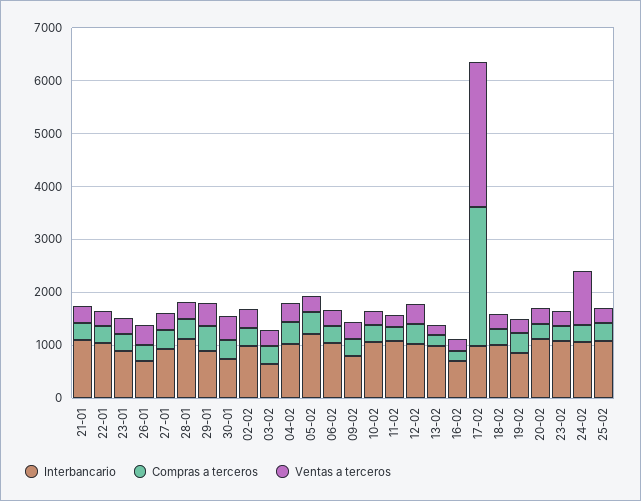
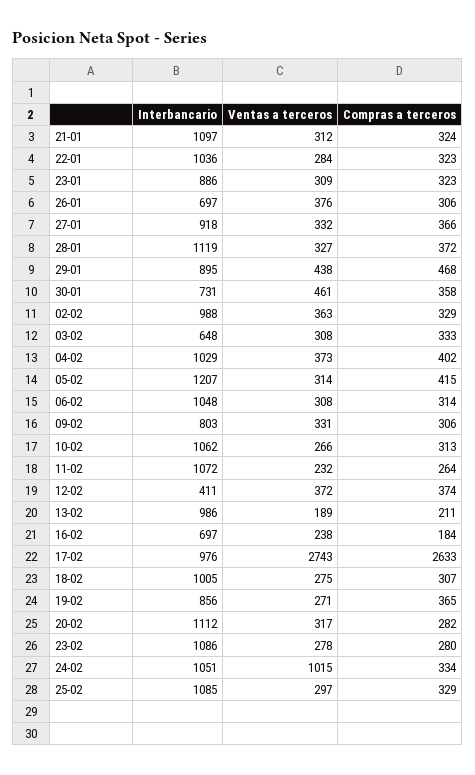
  {
    "Interbancario": {
      "21-01": 1097,
      "22-01": 1036,
      "23-01": 886,
      "26-01": 697,
      "27-01": 918,
      "28-01": 1119,
      "29-01": 895,
      "30-01": 731,
      "02-02": 988,
      "03-02": 648,
      "04-02": 1029,
      "05-02": 1207,
      "06-02": 1048,
      "09-02": 803,
      "10-02": 1062,
      "11-02": 1072,
-     "12-02": 1000,
+     "12-02": 411,
      "13-02": 986,
      "16-02": 697,
      "17-02": 976,
      "18-02": 1005,
      "19-02": 856,
      "20-02": 1112,
      "23-02": 1086,
      "24-02": 1051,
      "25-02": 1085
    },
    "Compras a terceros": {
      "21-01": 324,
      "22-01": 323,
      "23-01": 323,
      "26-01": 306,
      "27-01": 366,
      "28-01": 372,
      "29-01": 468,
      "30-01": 358,
      "02-02": 329,
      "03-02": 333,
      "04-02": 402,
      "05-02": 415,
      "06-02": 314,
      "09-02": 306,
      "10-02": 313,
      "11-02": 264,
      "12-02": 374,
      "13-02": 211,
      "16-02": 184,
      "17-02": 2633,
      "18-02": 307,
      "19-02": 365,
      "20-02": 282,
      "23-02": 280,
      "24-02": 334,
      "25-02": 329
    },
    "Ventas a terceros": {
      "21-01": 312,
      "22-01": 284,
      "23-01": 309,
      "26-01": 376,
      "27-01": 332,
      "28-01": 327,
      "29-01": 438,
      "30-01": 461,
      "02-02": 363,
      "03-02": 308,
      "04-02": 373,
      "05-02": 314,
      "06-02": 308,
      "09-02": 331,
      "10-02": 266,
      "11-02": 232,
      "12-02": 372,
      "13-02": 189,
      "16-02": 238,
      "17-02": 2743,
      "18-02": 275,
      "19-02": 271,
      "20-02": 317,
      "23-02": 278,
      "24-02": 1015,
      "25-02": 297
    }
  }

